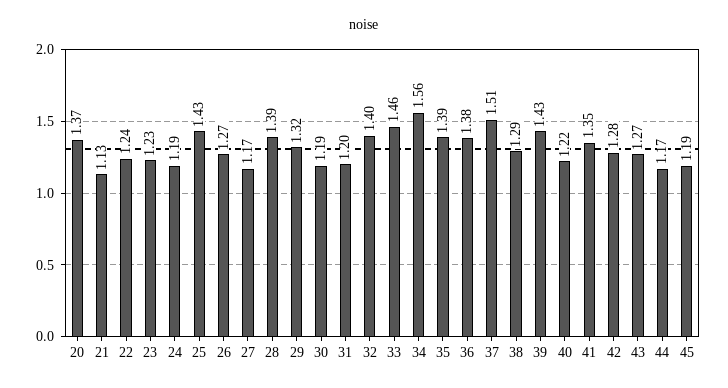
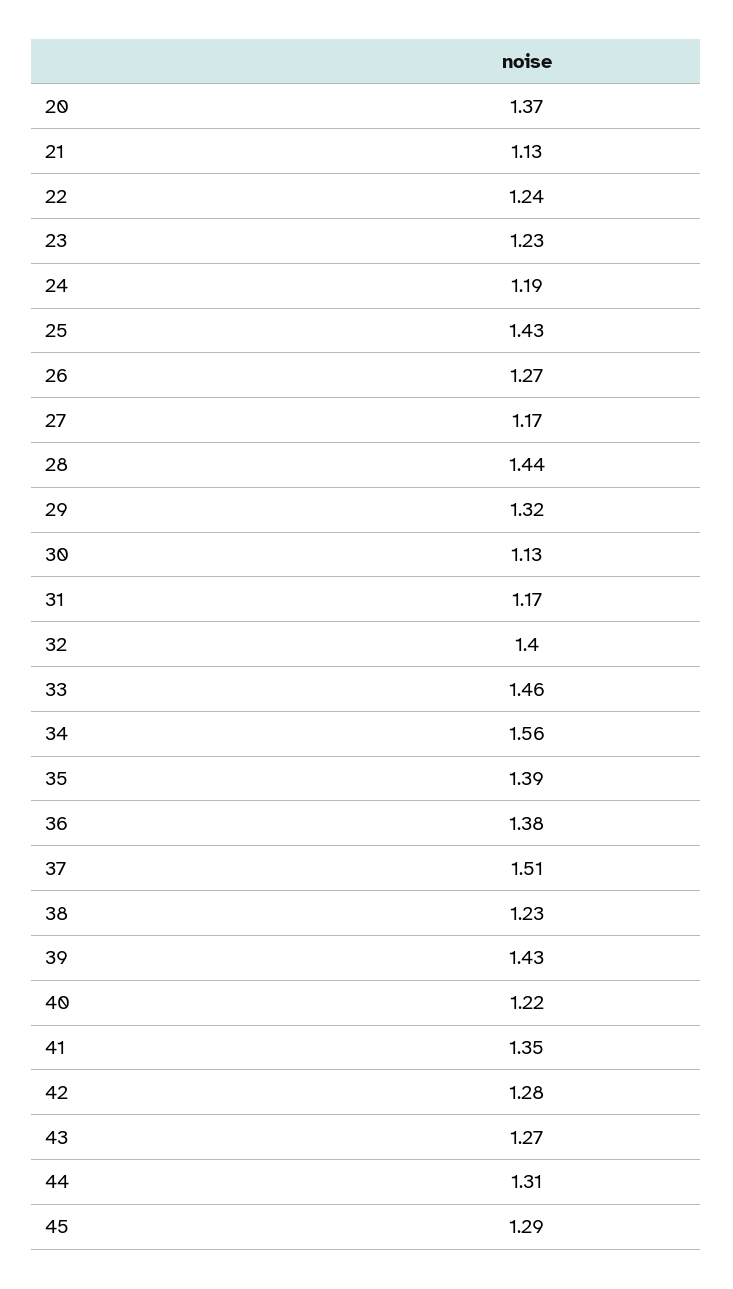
  {
    "20": 1.37,
    "21": 1.13,
    "22": 1.24,
    "23": 1.23,
    "24": 1.19,
    "25": 1.43,
    "26": 1.27,
    "27": 1.17,
-   "28": 1.39,
+   "28": 1.44,
    "29": 1.32,
-   "30": 1.19,
+   "30": 1.13,
-   "31": 1.2,
+   "31": 1.17,
    "32": 1.4,
    "33": 1.46,
    "34": 1.56,
    "35": 1.39,
    "36": 1.38,
    "37": 1.51,
-   "38": 1.29,
+   "38": 1.23,
    "39": 1.43,
    "40": 1.22,
    "41": 1.35,
    "42": 1.28,
    "43": 1.27,
-   "44": 1.17,
+   "44": 1.31,
-   "45": 1.19
+   "45": 1.29
  }

